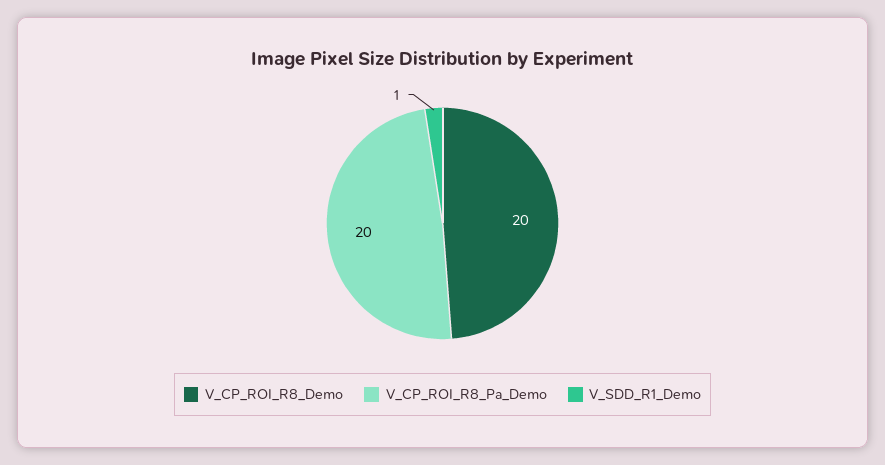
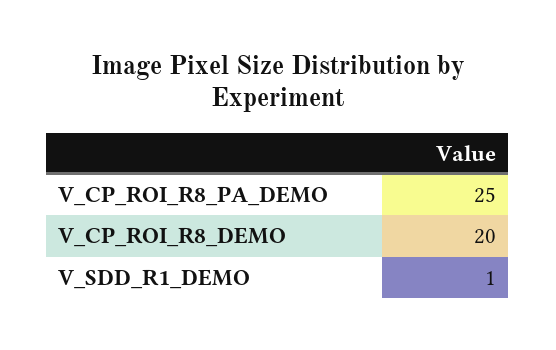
  {
    "V_CP_ROI_R8_Demo": 20,
-   "V_CP_ROI_R8_Pa_Demo": 20,
+   "V_CP_ROI_R8_Pa_Demo": 25,
    "V_SDD_R1_Demo": 1
  }

